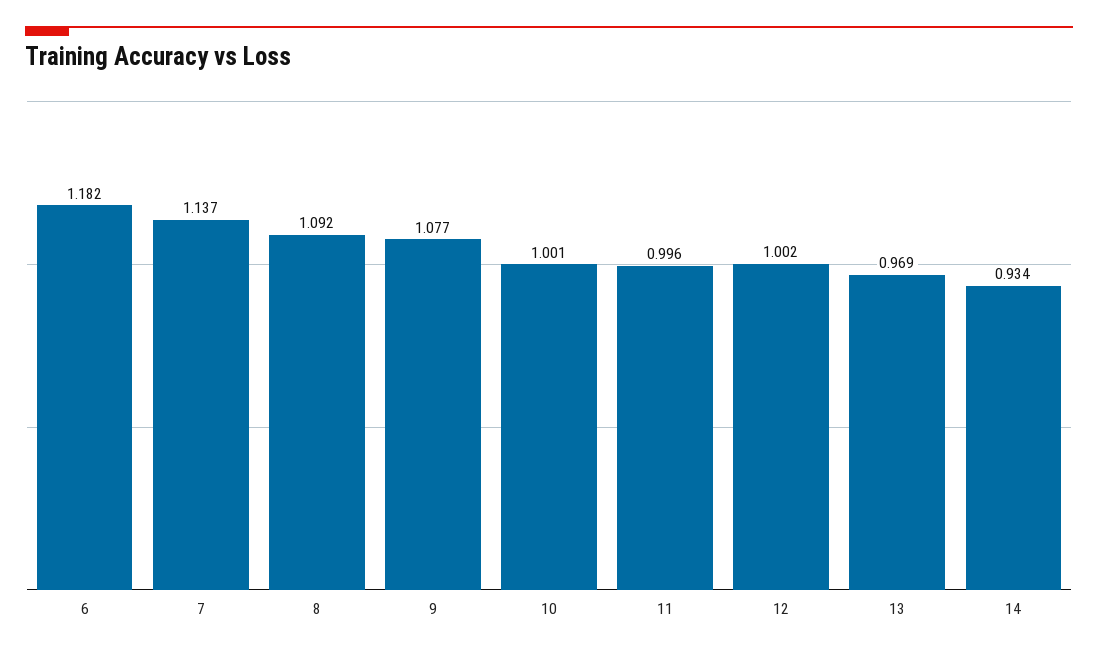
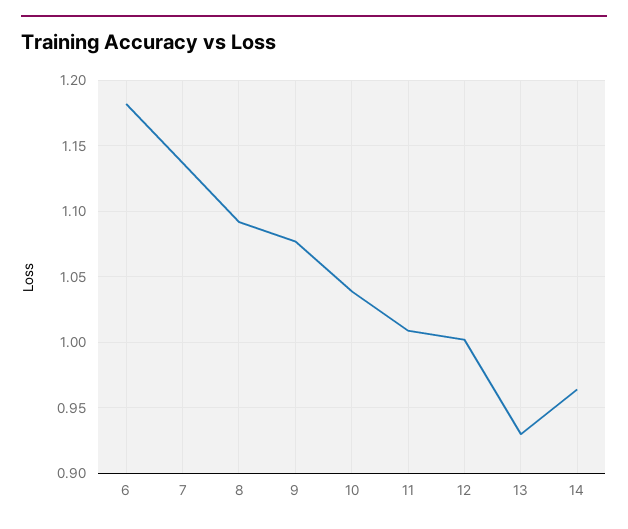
  {
    "6": 1.182,
    "7": 1.137,
    "8": 1.092,
    "9": 1.077,
-   "10": 1.001,
+   "10": 1.04,
-   "11": 0.996,
+   "11": 1.01,
    "12": 1.002,
-   "13": 0.969,
+   "13": 0.93,
-   "14": 0.934
+   "14": 0.965
  }

